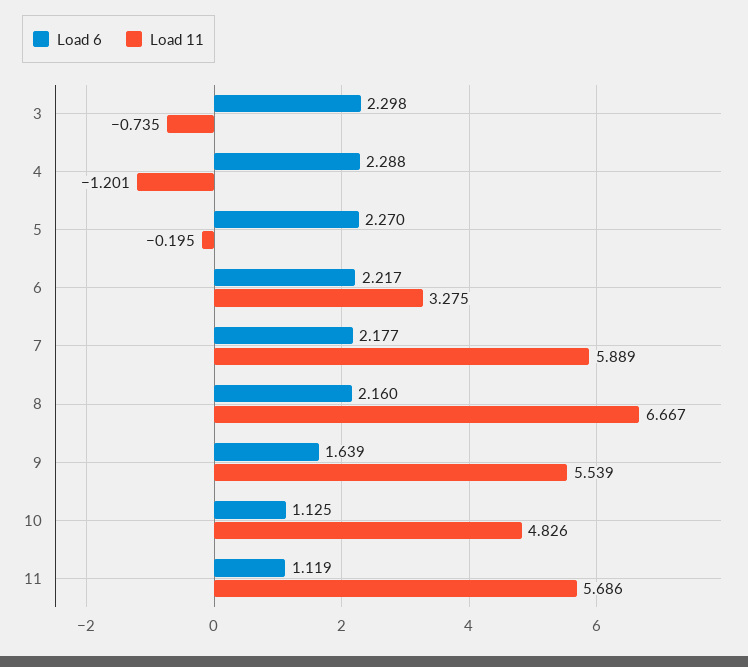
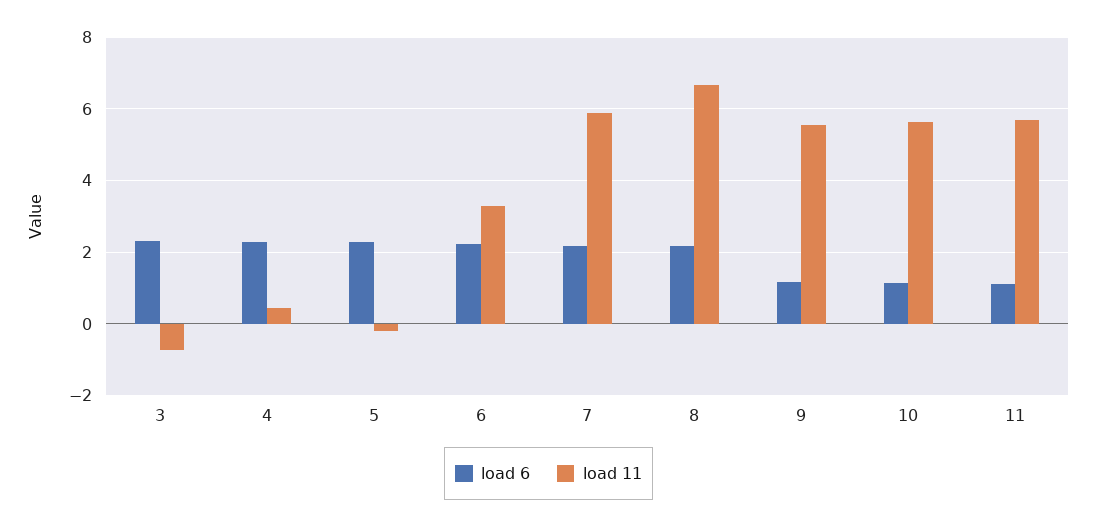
  {
    "Load 6": {
      "3": 2.298,
      "4": 2.288,
      "5": 2.27,
      "6": 2.217,
      "7": 2.177,
      "8": 2.16,
-     "9": 1.639,
+     "9": 1.2,
      "10": 1.125,
      "11": 1.119
    },
    "Load 11": {
      "3": -0.735,
-     "4": -1.201,
+     "4": 0.4,
      "5": -0.195,
      "6": 3.275,
      "7": 5.889,
      "8": 6.667,
      "9": 5.539,
-     "10": 4.826,
+     "10": 5.6,
      "11": 5.686
    }
  }

